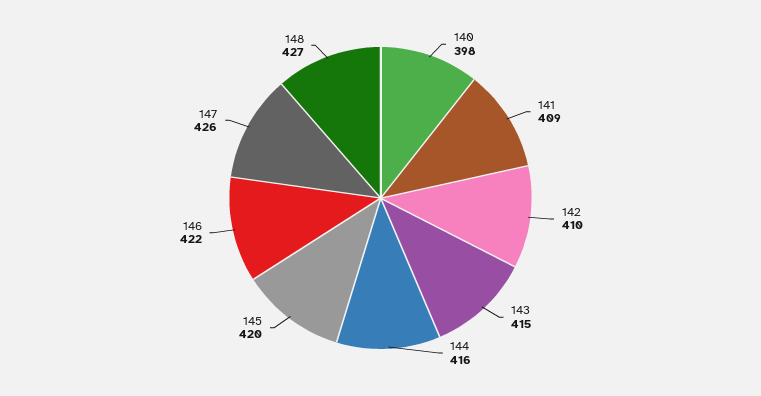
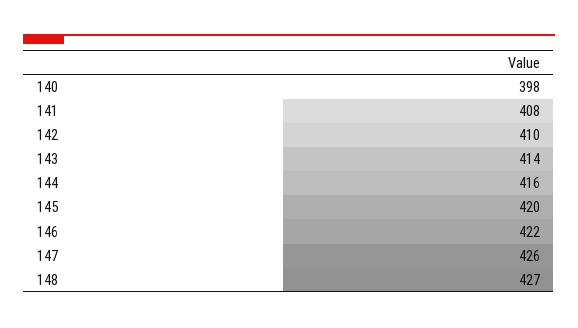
  {
    "140": 398,
-   "141": 409,
+   "141": 408,
    "142": 410,
-   "143": 415,
+   "143": 414,
    "144": 416,
    "145": 420,
    "146": 422,
    "147": 426,
    "148": 427
  }

